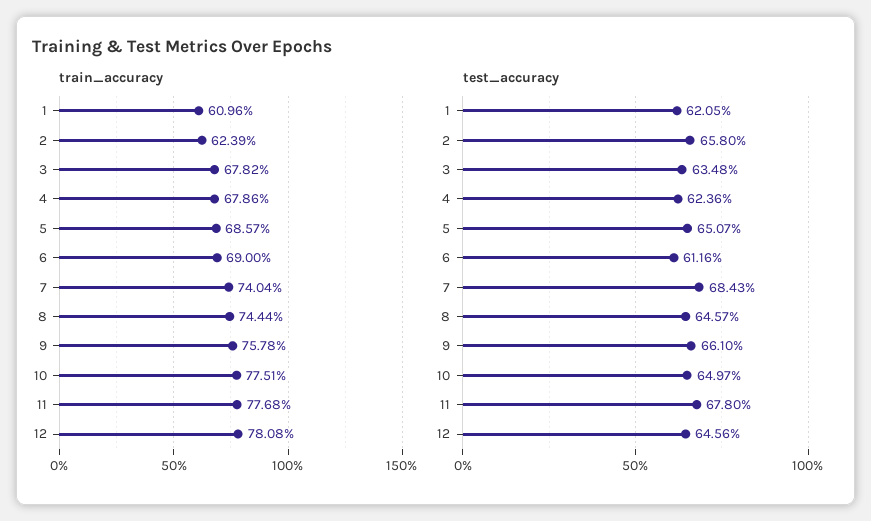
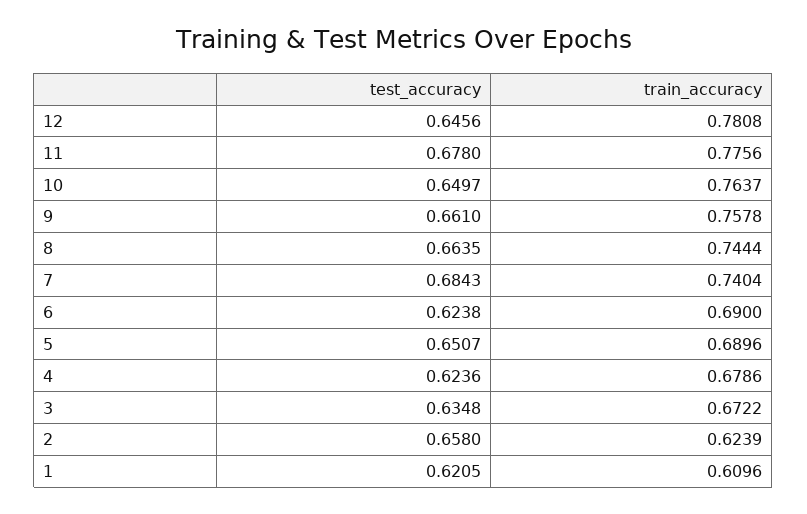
  {
    "train_accuracy": {
      "1": 0.6096,
      "2": 0.6239,
-     "3": 0.6782,
+     "3": 0.6722,
      "4": 0.6786,
-     "5": 0.6857,
+     "5": 0.6896,
      "6": 0.69,
      "7": 0.7404,
      "8": 0.7444,
      "9": 0.7578,
-     "10": 0.7751,
+     "10": 0.7637,
-     "11": 0.7768,
+     "11": 0.7756,
      "12": 0.7808
    },
    "test_accuracy": {
      "1": 0.6205,
      "2": 0.658,
      "3": 0.6348,
      "4": 0.6236,
      "5": 0.6507,
-     "6": 0.6116,
+     "6": 0.6238,
      "7": 0.6843,
-     "8": 0.6457,
+     "8": 0.6635,
      "9": 0.661,
      "10": 0.6497,
      "11": 0.678,
      "12": 0.6456
    }
  }

